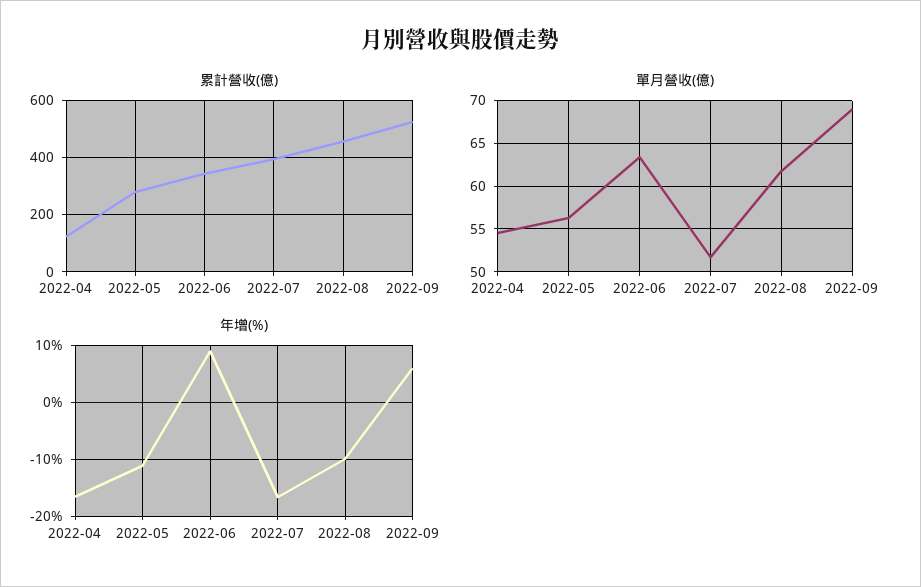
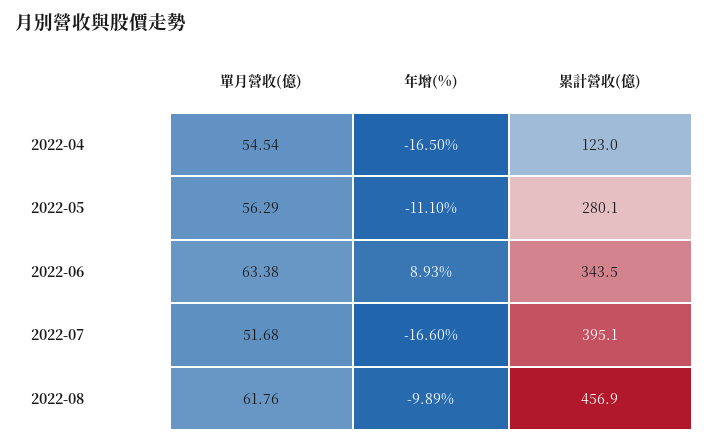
  {
    "累計營收(億)": {
      "2022-04": 123,
      "2022-05": 280.1,
      "2022-06": 343.5,
      "2022-07": 395.1,
-     "2022-08": 456.9,
+     "2022-08": 456.9
-     "2022-09": 525
    },
    "單月營收(億)": {
      "2022-04": 54.54,
      "2022-05": 56.29,
      "2022-06": 63.38,
      "2022-07": 51.68,
-     "2022-08": 61.76,
+     "2022-08": 61.76
-     "2022-09": 69
    },
    "年增(%)": {
      "2022-04": -16.5,
      "2022-05": -11.1,
      "2022-06": 8.93,
      "2022-07": -16.6,
-     "2022-08": -9.89,
+     "2022-08": -9.89
-     "2022-09": 6
    }
  }

